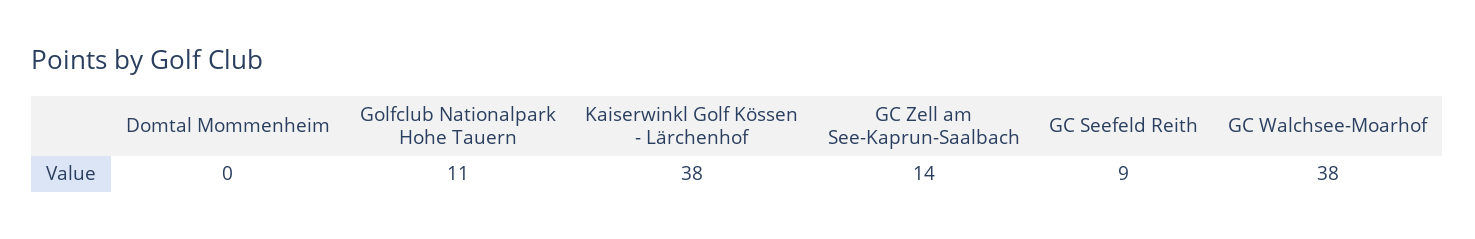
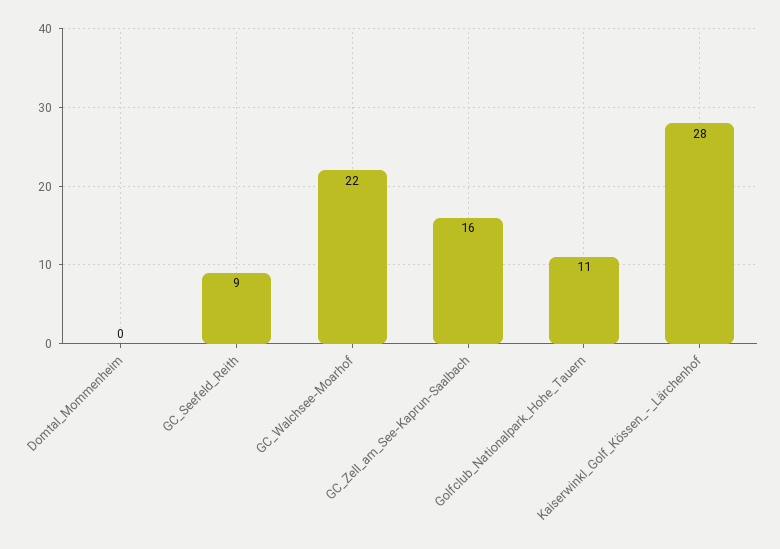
  {
    "Domtal Mommenheim": 0,
    "Golfclub Nationalpark Hohe Tauern": 11,
-   "Kaiserwinkl Golf Kössen - Lärchenhof": 38,
+   "Kaiserwinkl Golf Kössen - Lärchenhof": 28,
-   "GC Zell am See-Kaprun-Saalbach": 14,
+   "GC Zell am See-Kaprun-Saalbach": 16,
    "GC Seefeld Reith": 9,
-   "GC Walchsee-Moarhof": 38
+   "GC Walchsee-Moarhof": 22
  }

